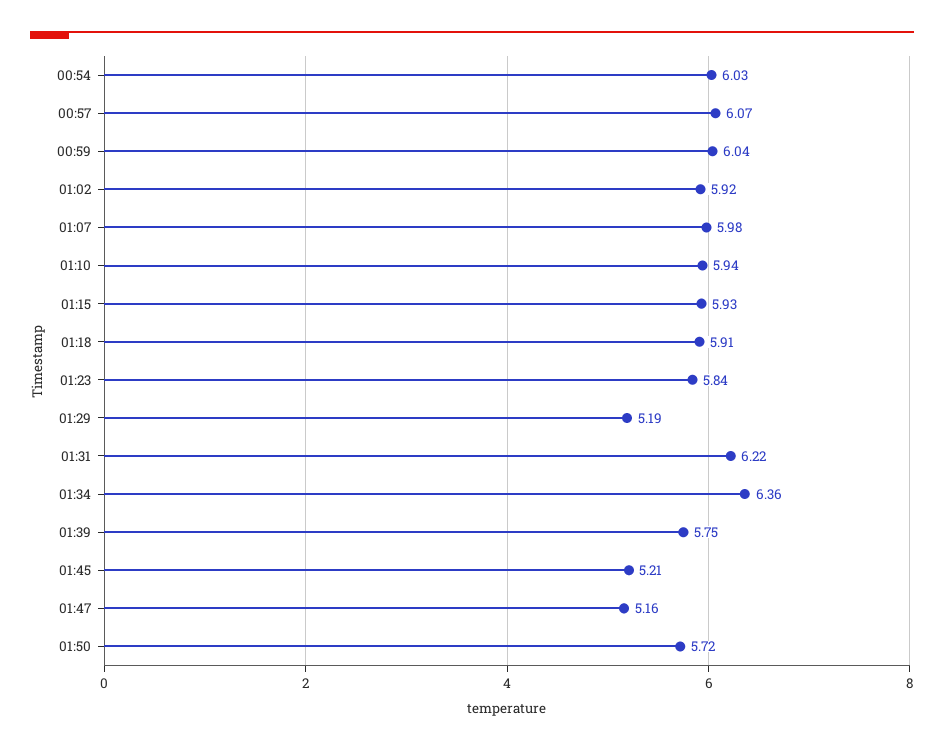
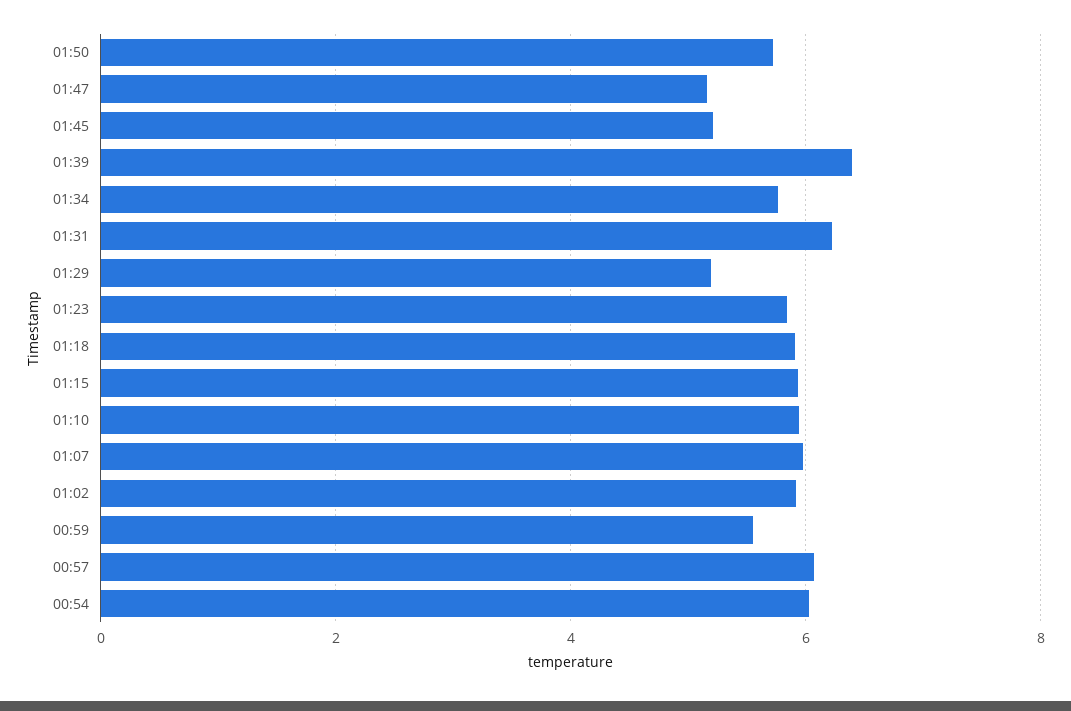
  {
    "00:54": 6.03,
    "00:57": 6.07,
-   "00:59": 6.04,
+   "00:59": 5.6,
    "01:02": 5.92,
    "01:07": 5.98,
    "01:10": 5.94,
    "01:15": 5.93,
    "01:18": 5.91,
    "01:23": 5.84,
    "01:29": 5.19,
    "01:31": 6.22,
-   "01:34": 6.36,
+   "01:34": 5.8,
-   "01:39": 5.75,
+   "01:39": 6.4,
    "01:45": 5.21,
    "01:47": 5.16,
    "01:50": 5.72
  }

